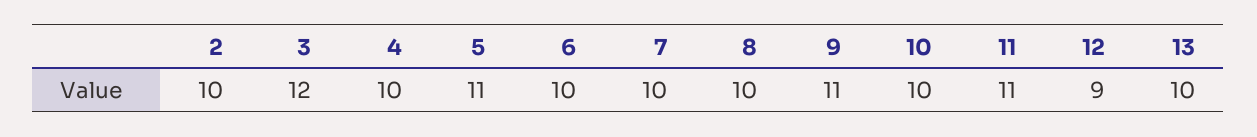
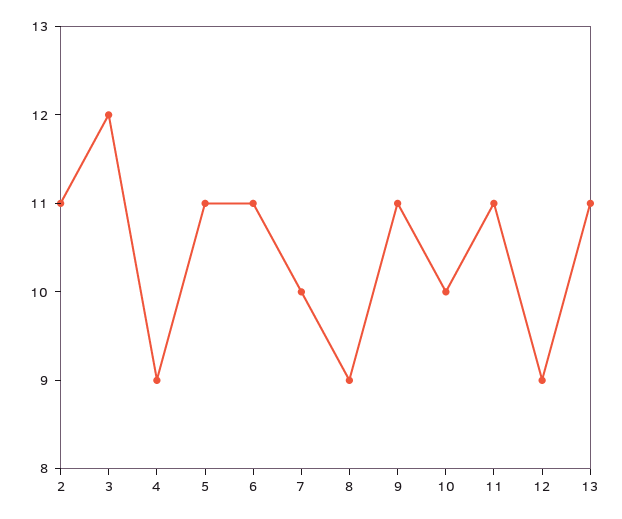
  {
-   "2": 10,
+   "2": 11,
    "3": 12,
-   "4": 10,
+   "4": 9,
    "5": 11,
-   "6": 10,
+   "6": 11,
    "7": 10,
-   "8": 10,
+   "8": 9,
    "9": 11,
    "10": 10,
    "11": 11,
    "12": 9,
-   "13": 10
+   "13": 11
  }

